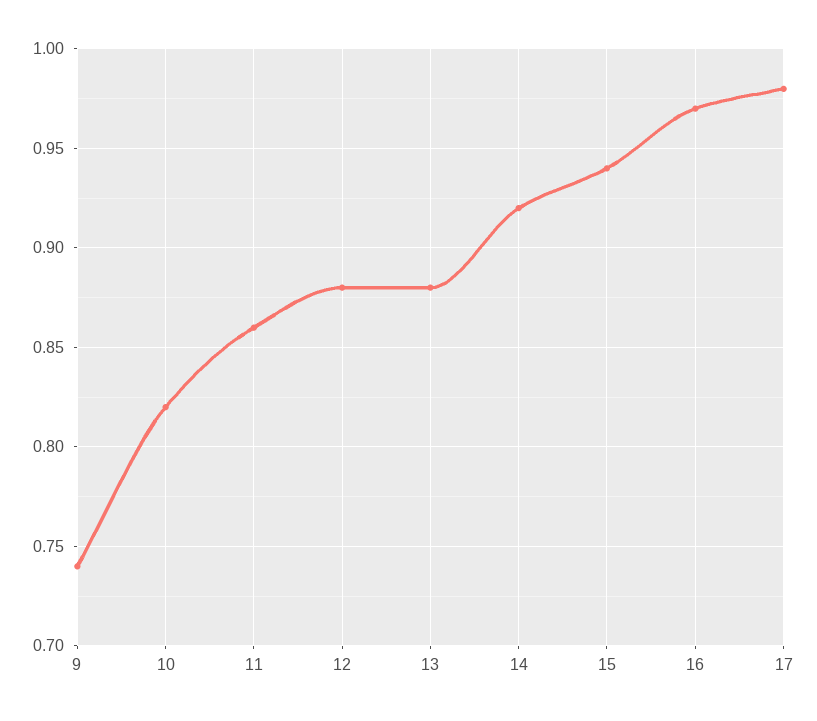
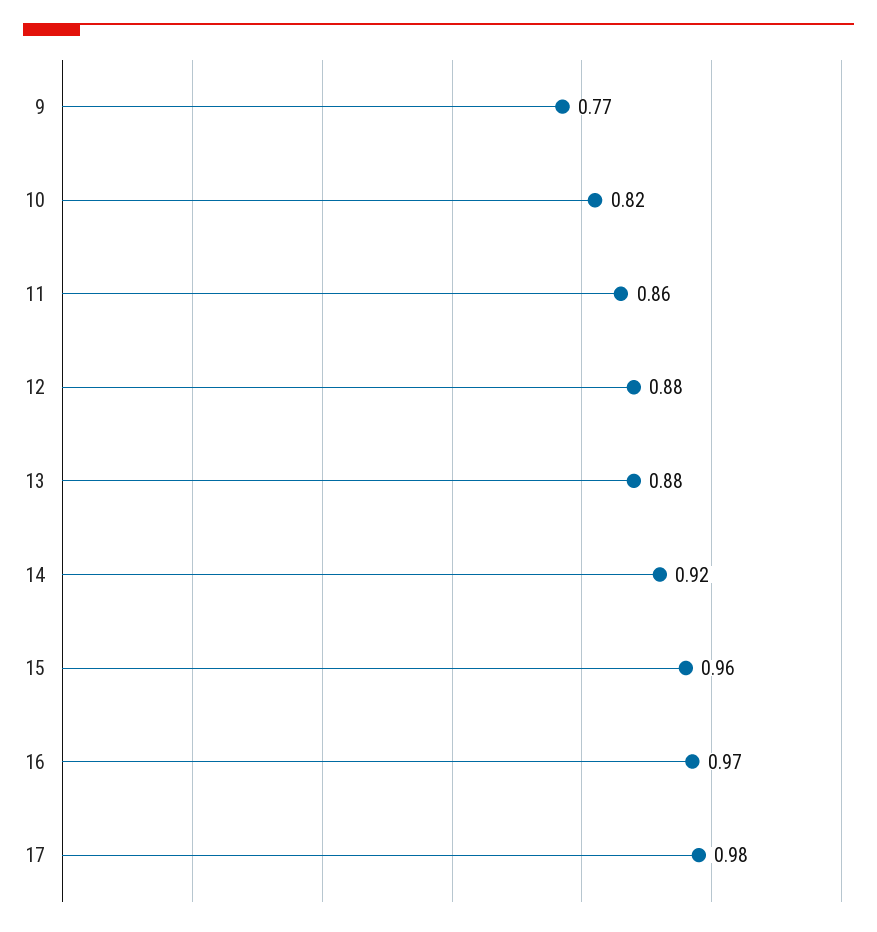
  {
-   "9": 0.74,
+   "9": 0.77,
    "10": 0.82,
    "11": 0.86,
    "12": 0.88,
    "13": 0.88,
    "14": 0.92,
-   "15": 0.94,
+   "15": 0.96,
    "16": 0.97,
    "17": 0.98
  }

